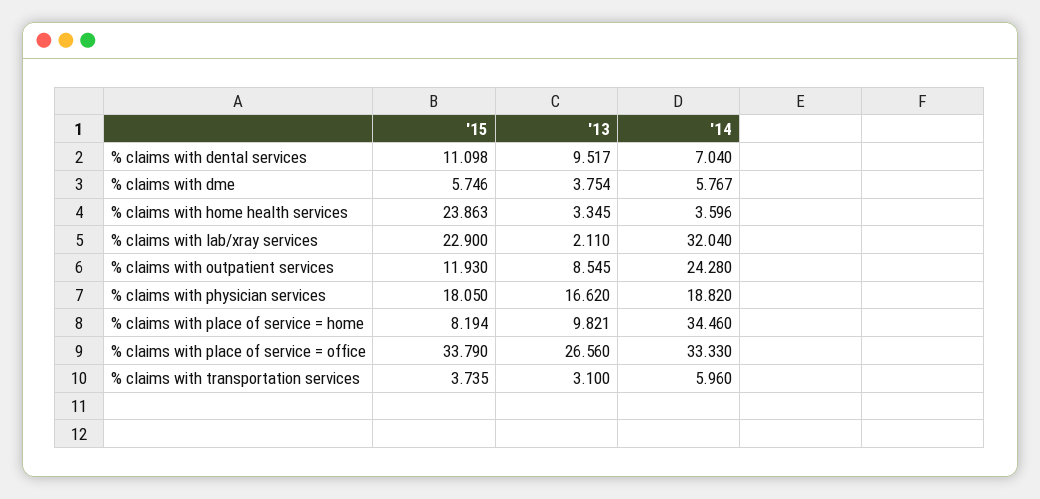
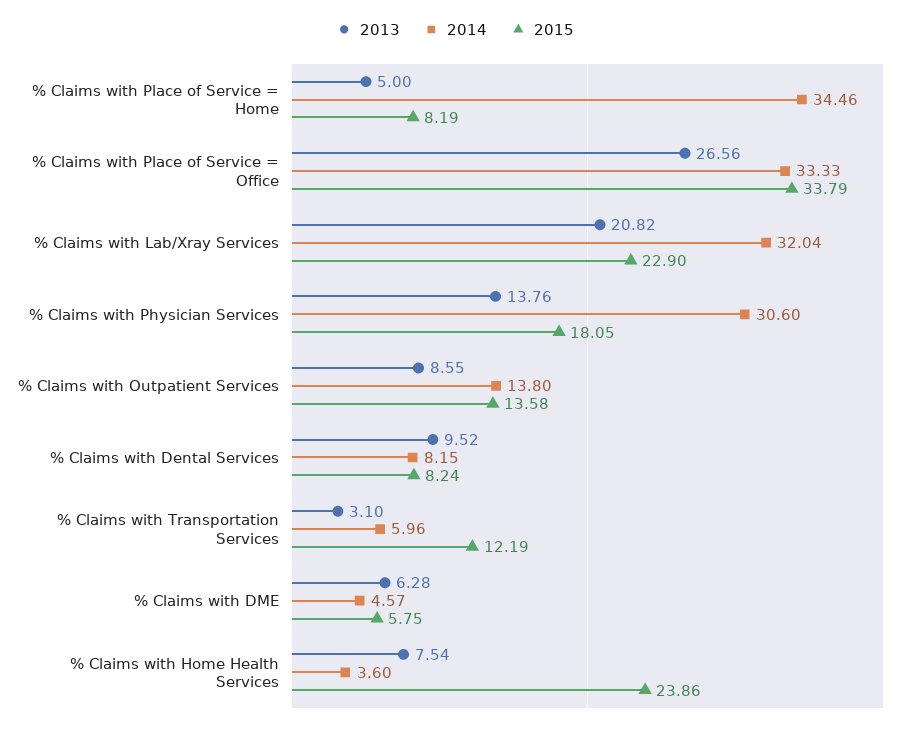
  {
    "'15": {
-     "% claims with dental services": 11.098,
+     "% claims with dental services": 8.24,
      "% claims with dme": 5.746,
      "% claims with home health services": 23.863,
      "% claims with lab/xray services": 22.9,
-     "% claims with outpatient services": 11.93,
+     "% claims with outpatient services": 13.58,
      "% claims with physician services": 18.05,
      "% claims with place of service = home": 8.194,
      "% claims with place of service = office": 33.79,
-     "% claims with transportation services": 3.735
+     "% claims with transportation services": 12.19
    },
    "'13": {
      "% claims with dental services": 9.517,
-     "% claims with dme": 3.754,
+     "% claims with dme": 6.28,
-     "% claims with home health services": 3.345,
+     "% claims with home health services": 7.54,
-     "% claims with lab/xray services": 2.11,
+     "% claims with lab/xray services": 20.82,
      "% claims with outpatient services": 8.545,
-     "% claims with physician services": 16.62,
+     "% claims with physician services": 13.76,
-     "% claims with place of service = home": 9.821,
+     "% claims with place of service = home": 5,
      "% claims with place of service = office": 26.56,
      "% claims with transportation services": 3.1
    },
    "'14": {
-     "% claims with dental services": 7.04,
+     "% claims with dental services": 8.15,
-     "% claims with dme": 5.767,
+     "% claims with dme": 4.57,
      "% claims with home health services": 3.596,
      "% claims with lab/xray services": 32.04,
-     "% claims with outpatient services": 24.28,
+     "% claims with outpatient services": 13.8,
-     "% claims with physician services": 18.82,
+     "% claims with physician services": 30.6,
      "% claims with place of service = home": 34.46,
      "% claims with place of service = office": 33.33,
      "% claims with transportation services": 5.96
    }
  }

